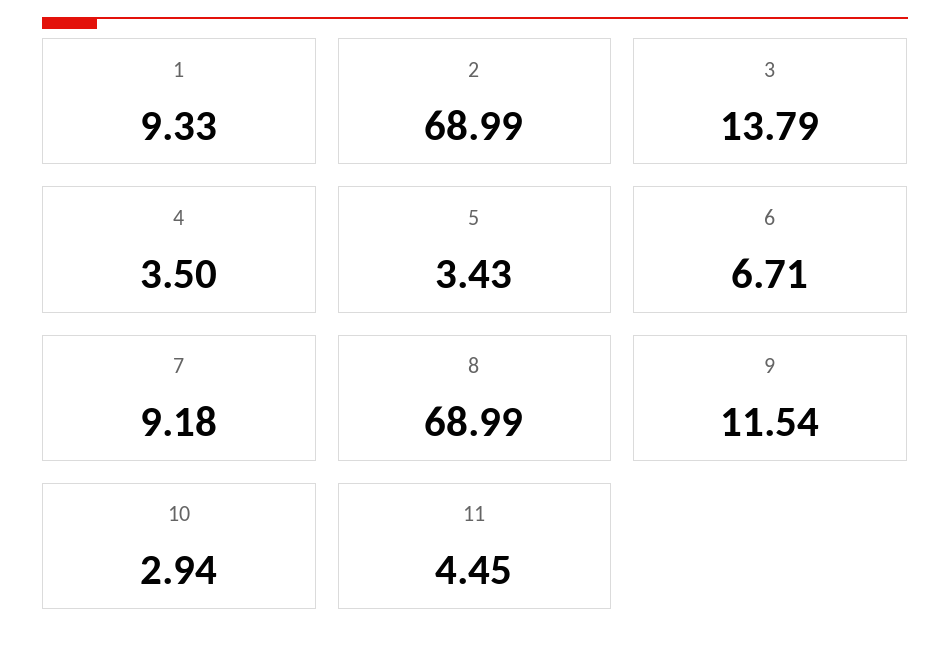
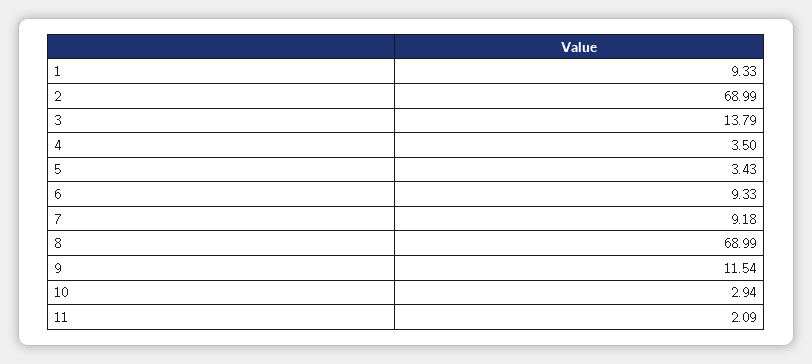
  {
    "1": 9.33,
    "2": 68.99,
    "3": 13.79,
    "4": 3.5,
    "5": 3.43,
-   "6": 6.71,
+   "6": 9.33,
    "7": 9.18,
    "8": 68.99,
    "9": 11.54,
    "10": 2.94,
-   "11": 4.45
+   "11": 2.09
  }

